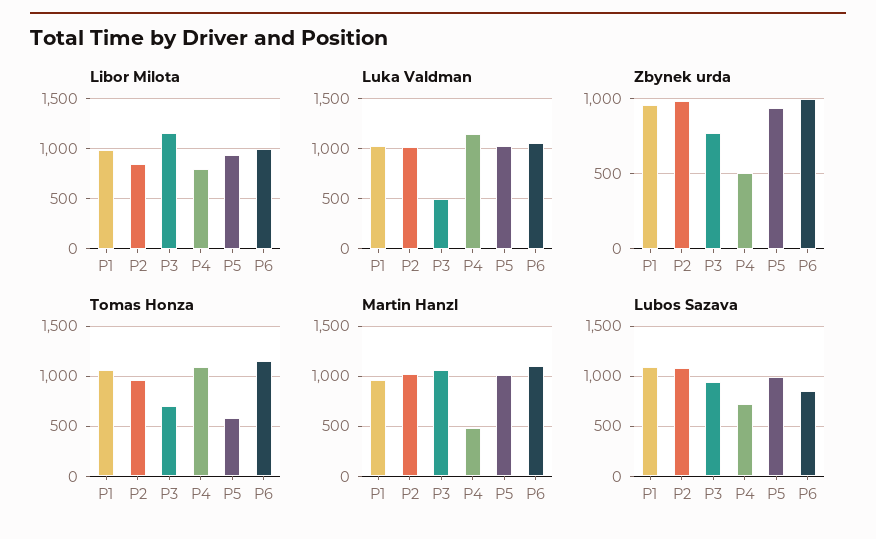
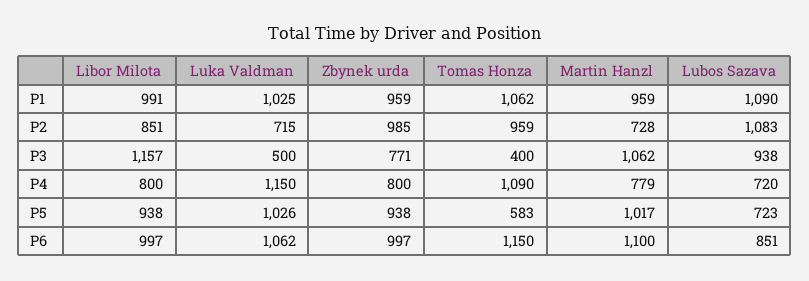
  {
    "Libor Milota": {
      "P1": 991,
      "P2": 851,
      "P3": 1157,
      "P4": 800,
      "P5": 938,
      "P6": 997
    },
    "Luka Valdman": {
      "P1": 1025,
-     "P2": 1000,
+     "P2": 715,
      "P3": 500,
      "P4": 1150,
      "P5": 1026,
      "P6": 1062
    },
    "Zbynek urda": {
      "P1": 959,
      "P2": 985,
      "P3": 771,
-     "P4": 500,
+     "P4": 800,
      "P5": 938,
      "P6": 997
    },
    "Tomas Honza": {
      "P1": 1062,
      "P2": 959,
-     "P3": 700,
+     "P3": 400,
      "P4": 1090,
      "P5": 583,
      "P6": 1150
    },
    "Martin Hanzl": {
      "P1": 959,
-     "P2": 1000,
+     "P2": 728,
      "P3": 1062,
-     "P4": 500,
+     "P4": 779,
      "P5": 1017,
      "P6": 1100
    },
    "Lubos Sazava": {
      "P1": 1090,
      "P2": 1083,
      "P3": 938,
      "P4": 720,
-     "P5": 1000,
+     "P5": 723,
      "P6": 851
    }
  }

